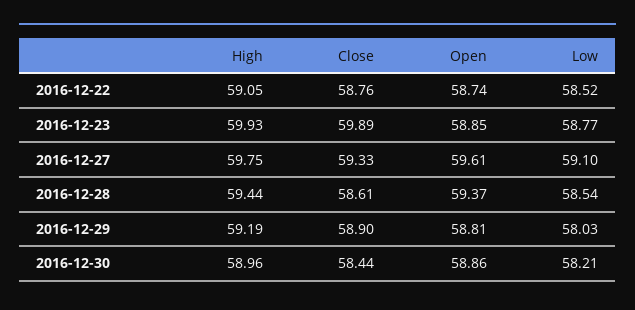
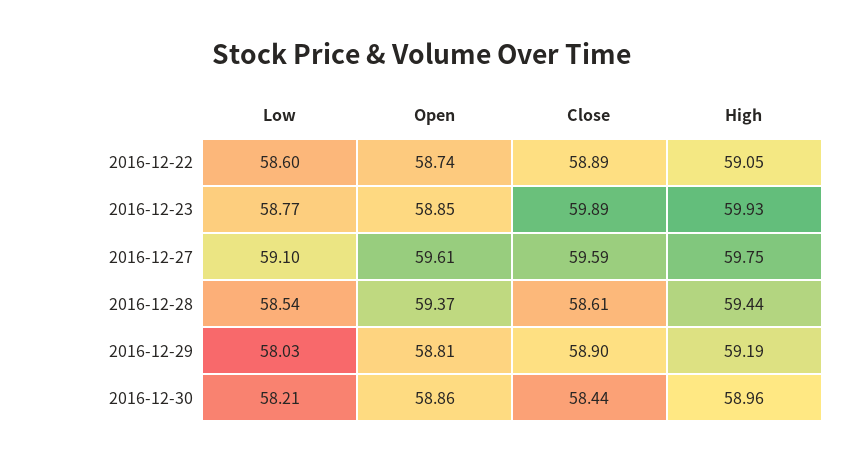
  {
    "High": {
      "2016-12-22": 59.05,
      "2016-12-23": 59.93,
      "2016-12-27": 59.75,
      "2016-12-28": 59.44,
      "2016-12-29": 59.19,
      "2016-12-30": 58.96
    },
    "Close": {
-     "2016-12-22": 58.76,
+     "2016-12-22": 58.89,
      "2016-12-23": 59.89,
-     "2016-12-27": 59.33,
+     "2016-12-27": 59.59,
      "2016-12-28": 58.61,
      "2016-12-29": 58.9,
      "2016-12-30": 58.44
    },
    "Open": {
      "2016-12-22": 58.74,
      "2016-12-23": 58.85,
      "2016-12-27": 59.61,
      "2016-12-28": 59.37,
      "2016-12-29": 58.81,
      "2016-12-30": 58.86
    },
    "Low": {
-     "2016-12-22": 58.52,
+     "2016-12-22": 58.6,
      "2016-12-23": 58.77,
      "2016-12-27": 59.1,
      "2016-12-28": 58.54,
      "2016-12-29": 58.03,
      "2016-12-30": 58.21
    }
  }

